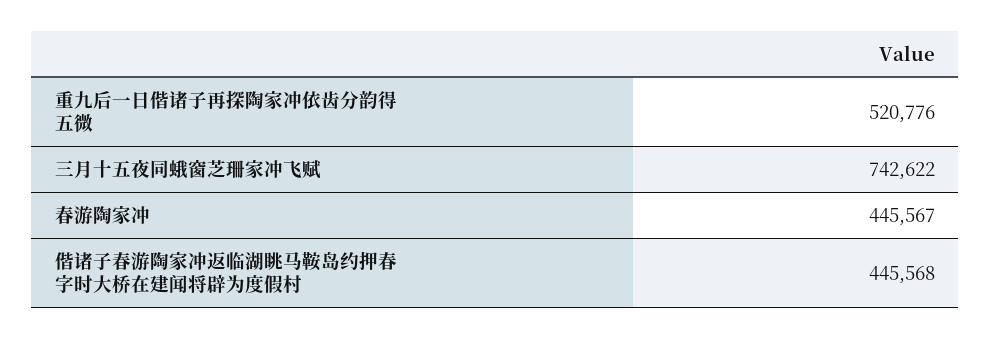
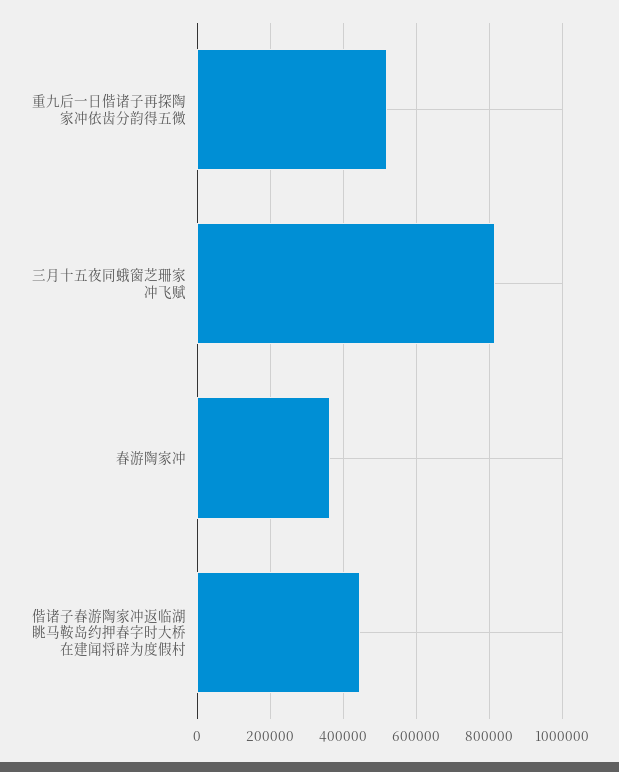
  {
    "重九后一日偕诸子再探陶家冲依齿分韵得五微": 520776,
-   "三月十五夜同蛾窗芝珊家冲飞赋": 742622,
+   "三月十五夜同蛾窗芝珊家冲飞赋": 820000,
-   "春游陶家冲": 445567,
+   "春游陶家冲": 360000,
    "偕诸子春游陶家冲返临湖眺马鞍岛约押春字时大桥在建闻将辟为度假村": 445568
  }

